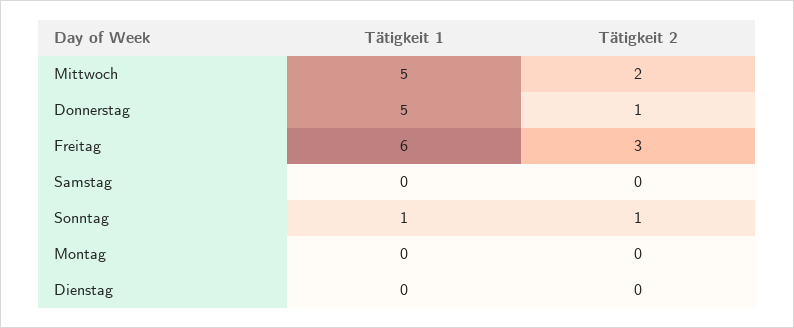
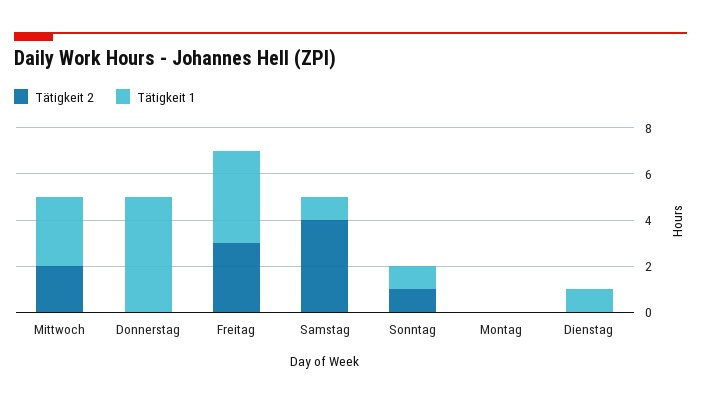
  {
    "Tätigkeit 1": {
-     "Mittwoch": 5,
+     "Mittwoch": 3,
      "Donnerstag": 5,
-     "Freitag": 6,
+     "Freitag": 4,
-     "Samstag": 0,
+     "Samstag": 1,
      "Sonntag": 1,
      "Montag": 0,
-     "Dienstag": 0
+     "Dienstag": 1
    },
    "Tätigkeit 2": {
      "Mittwoch": 2,
-     "Donnerstag": 1,
+     "Donnerstag": 0,
      "Freitag": 3,
-     "Samstag": 0,
+     "Samstag": 4,
      "Sonntag": 1,
      "Montag": 0,
      "Dienstag": 0
    }
  }

